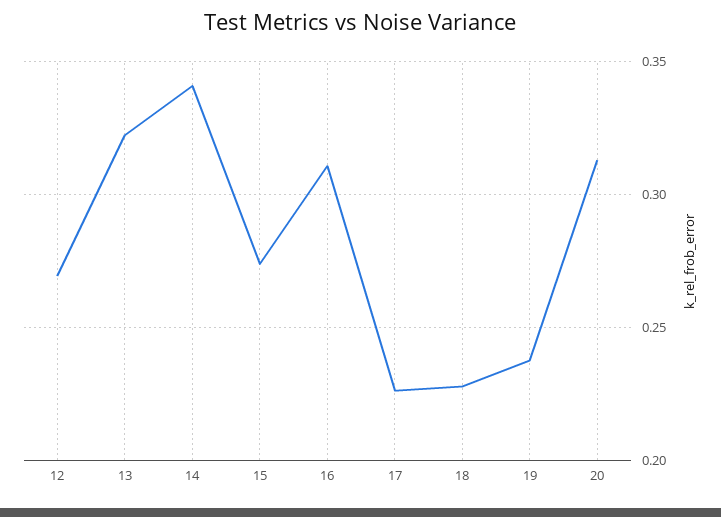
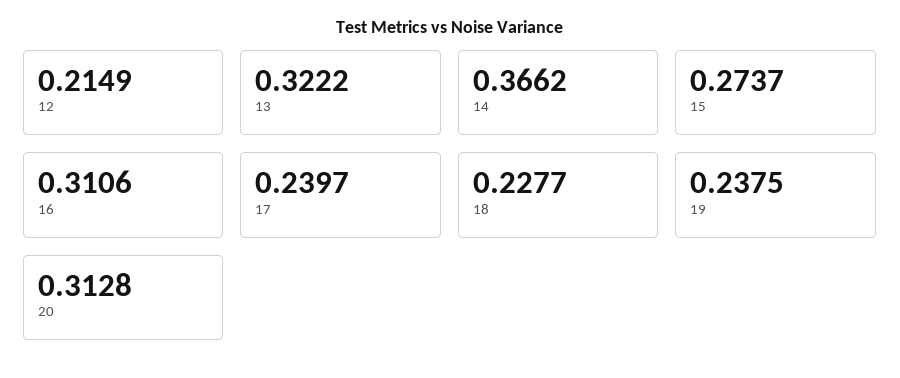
  {
-   "12": 0.27,
+   "12": 0.2149,
    "13": 0.3222,
-   "14": 0.34,
+   "14": 0.3662,
    "15": 0.2737,
    "16": 0.3106,
-   "17": 0.225,
+   "17": 0.2397,
    "18": 0.2277,
    "19": 0.2375,
    "20": 0.3128
  }

